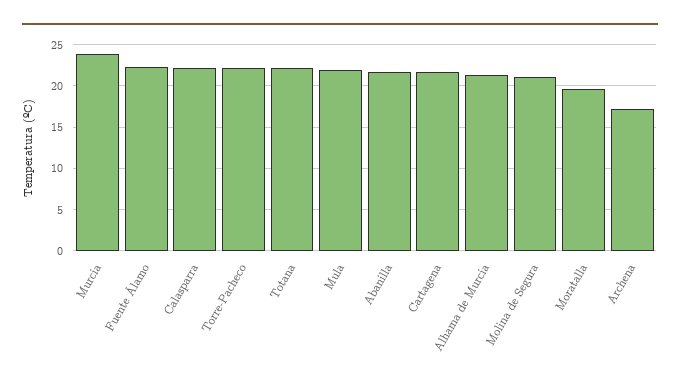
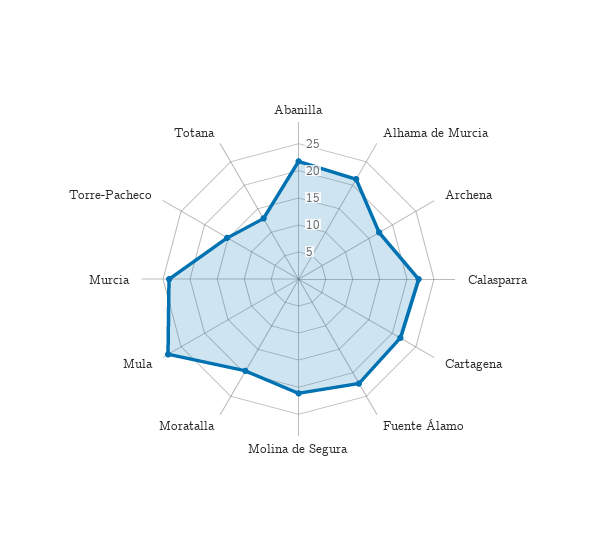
  {
    "Murcia": 24,
    "Fuente Álamo": 22,
    "Calasparra": 22,
-   "Torre-Pacheco": 22,
+   "Torre-Pacheco": 15,
-   "Totana": 22,
+   "Totana": 12.5,
-   "Mula": 22,
+   "Mula": 27.5,
    "Abanilla": 22,
    "Cartagena": 22,
    "Alhama de Murcia": 21,
    "Molina de Segura": 21,
    "Moratalla": 20,
    "Archena": 17
  }

